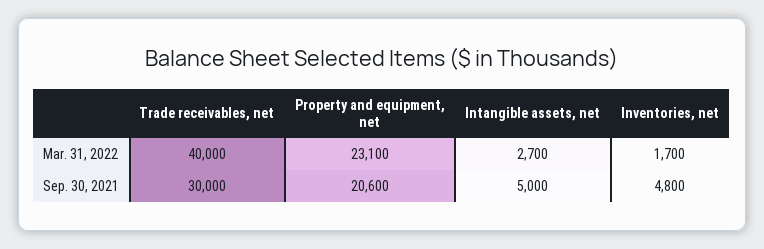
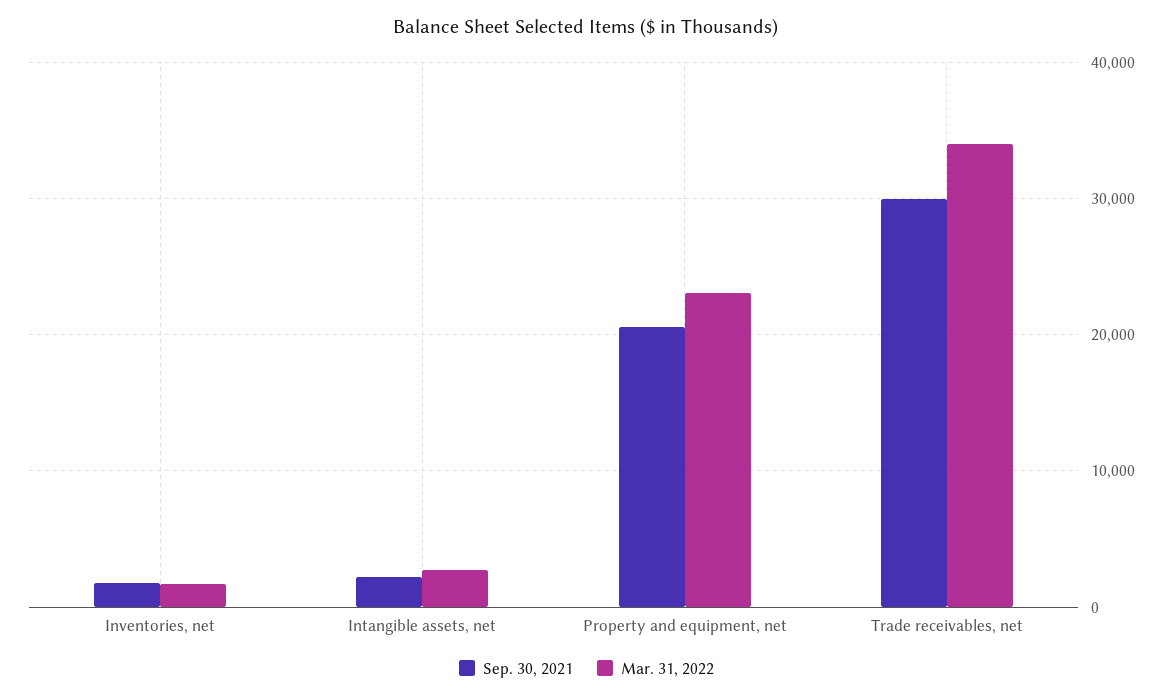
  {
    "Mar. 31, 2022": {
-     "Trade receivables, net": 40000,
+     "Trade receivables, net": 34000,
      "Property and equipment, net": 23100,
      "Intangible assets, net": 2700,
      "Inventories, net": 1700
    },
    "Sep. 30, 2021": {
      "Trade receivables, net": 30000,
      "Property and equipment, net": 20600,
-     "Intangible assets, net": 5000,
+     "Intangible assets, net": 2000,
-     "Inventories, net": 4800
+     "Inventories, net": 2000
    }
  }

